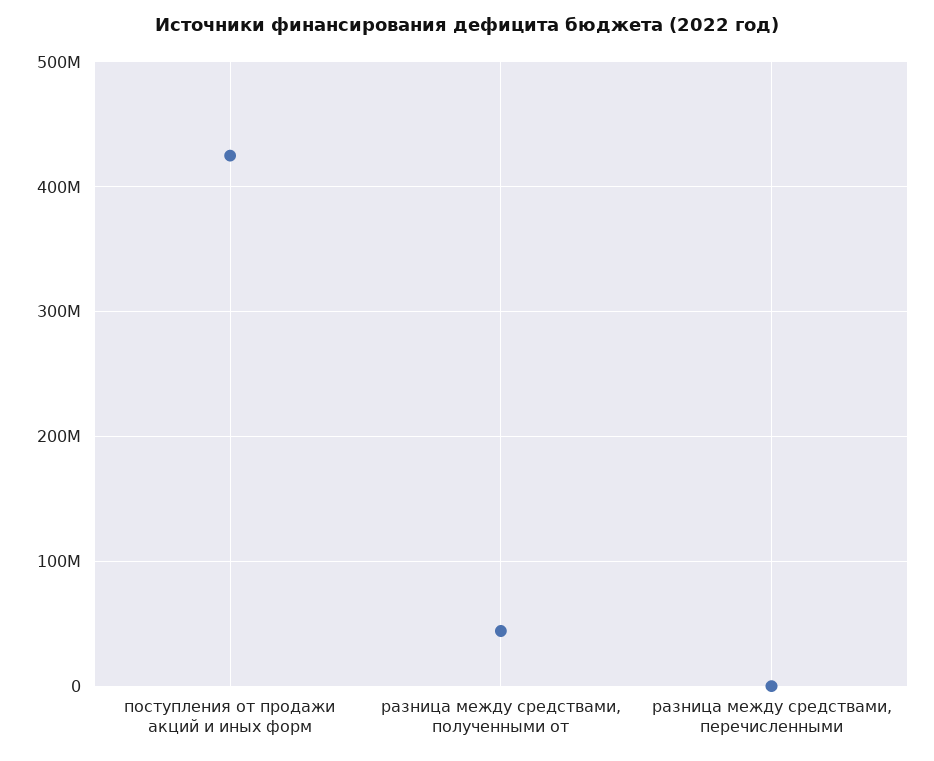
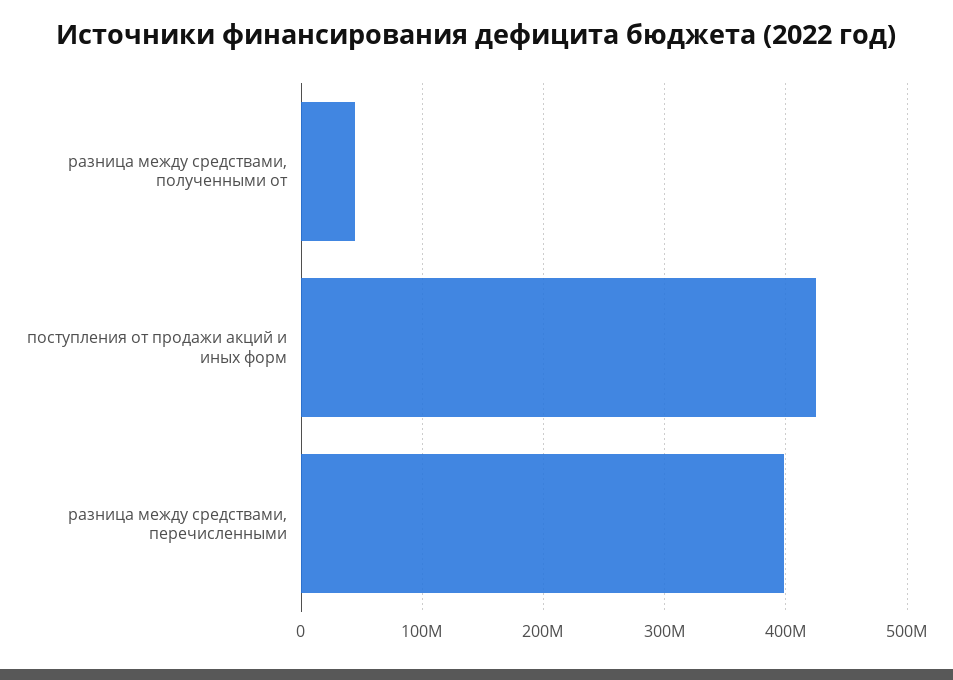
  {
    "поступления от продажи акций и иных форм": 420000000,
    "разница между средствами, полученными от": 40000000,
-   "разница между средствами, перечисленными": 0
+   "разница между средствами, перечисленными": 400000000
  }

